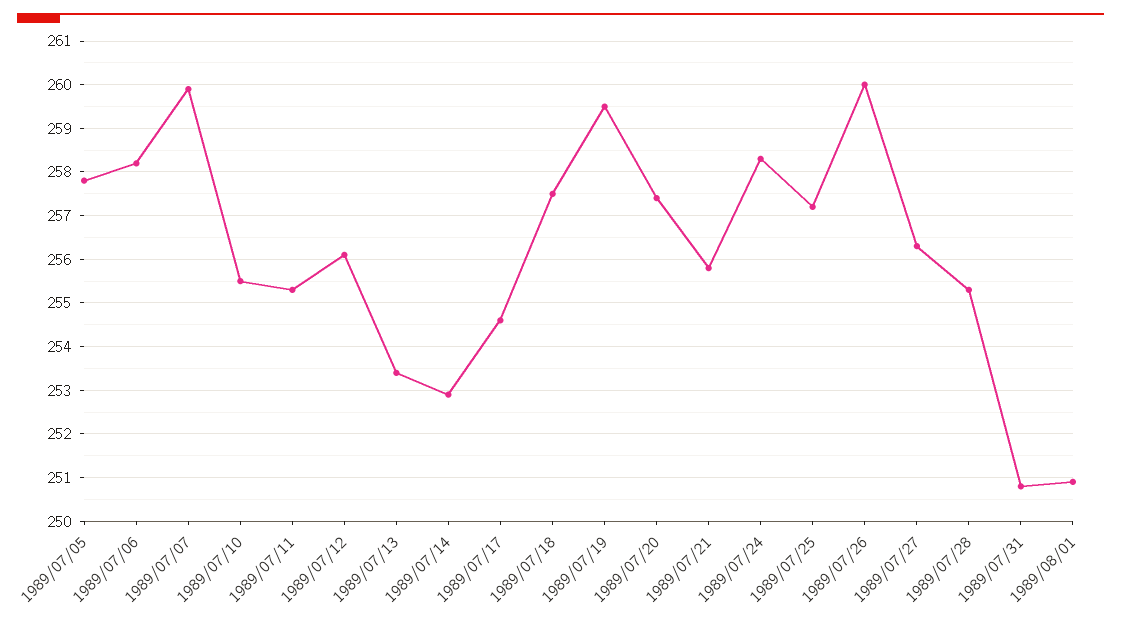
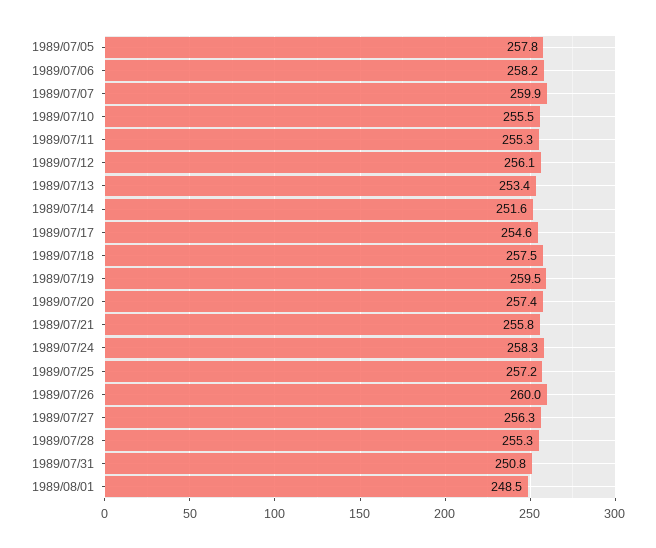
  {
    "1989/07/05": 257.8,
    "1989/07/06": 258.2,
    "1989/07/07": 259.9,
    "1989/07/10": 255.5,
    "1989/07/11": 255.3,
    "1989/07/12": 256.1,
    "1989/07/13": 253.4,
-   "1989/07/14": 253,
+   "1989/07/14": 251.6,
    "1989/07/17": 254.6,
    "1989/07/18": 257.5,
    "1989/07/19": 259.5,
    "1989/07/20": 257.4,
    "1989/07/21": 255.8,
    "1989/07/24": 258.3,
    "1989/07/25": 257.2,
    "1989/07/26": 260,
    "1989/07/27": 256.3,
    "1989/07/28": 255.3,
    "1989/07/31": 250.8,
-   "1989/08/01": 251
+   "1989/08/01": 248.5
  }

